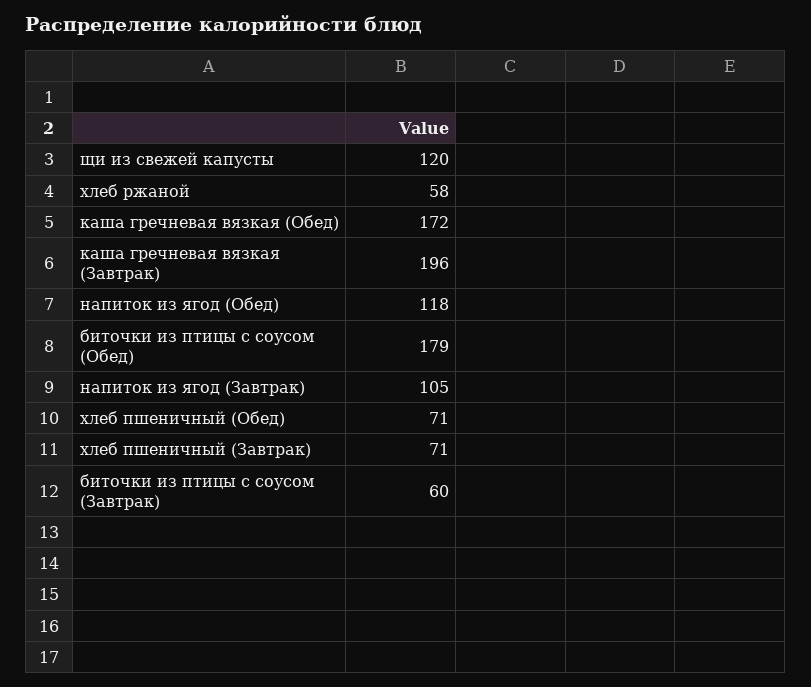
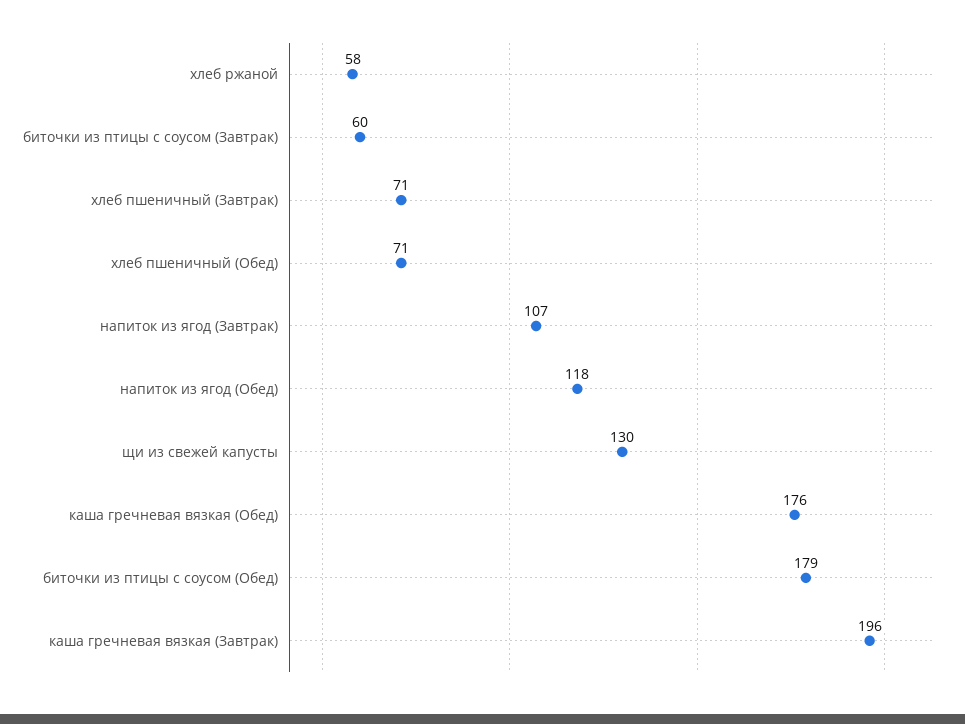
  {
-   "щи из свежей капусты": 120,
+   "щи из свежей капусты": 130,
    "хлеб ржаной": 58,
-   "каша гречневая вязкая (Обед)": 172,
+   "каша гречневая вязкая (Обед)": 176,
    "каша гречневая вязкая (Завтрак)": 196,
    "напиток из ягод (Обед)": 118,
    "биточки из птицы с соусом (Обед)": 179,
-   "напиток из ягод (Завтрак)": 105,
+   "напиток из ягод (Завтрак)": 107,
    "хлеб пшеничный (Обед)": 71,
    "хлеб пшеничный (Завтрак)": 71,
    "биточки из птицы с соусом (Завтрак)": 60
  }

